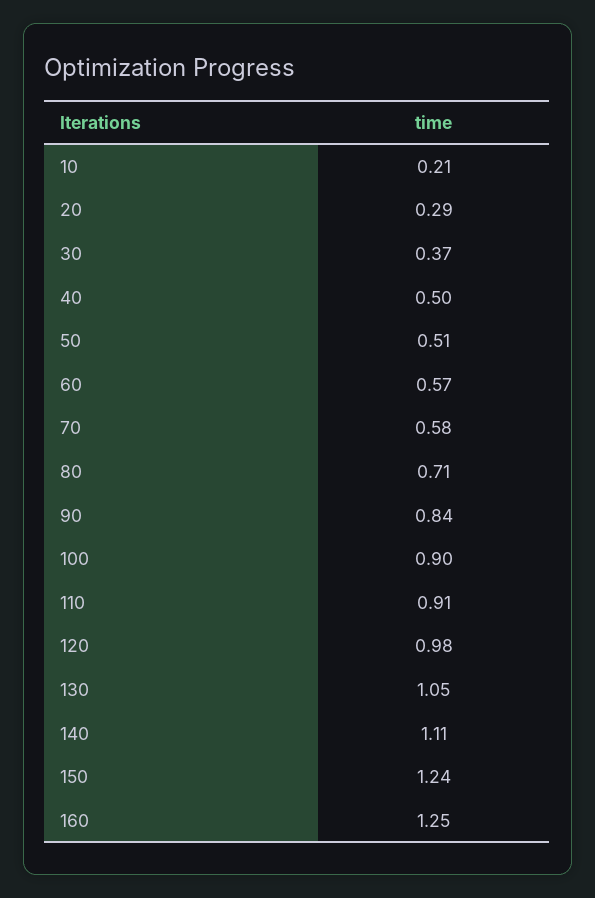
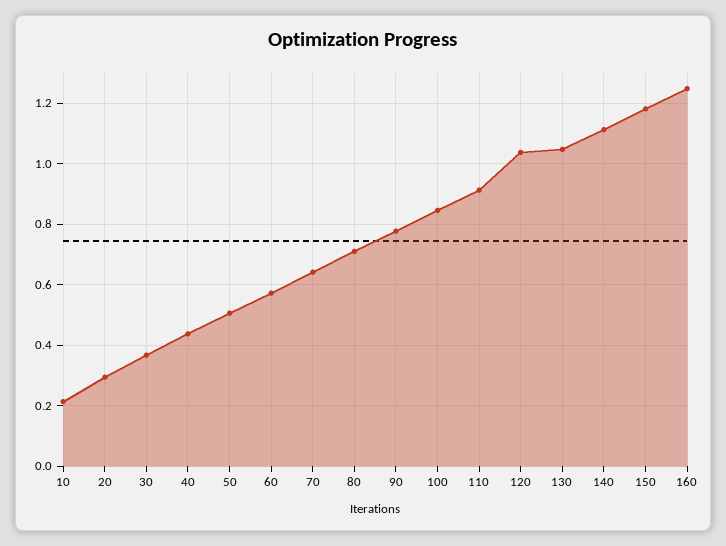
  {
    "10": 0.21,
    "20": 0.29,
    "30": 0.37,
-   "40": 0.5,
+   "40": 0.44,
    "50": 0.51,
    "60": 0.57,
-   "70": 0.58,
+   "70": 0.64,
    "80": 0.71,
-   "90": 0.84,
+   "90": 0.78,
-   "100": 0.9,
+   "100": 0.84,
    "110": 0.91,
-   "120": 0.98,
+   "120": 1.04,
    "130": 1.05,
    "140": 1.11,
-   "150": 1.24,
+   "150": 1.18,
    "160": 1.25
  }

